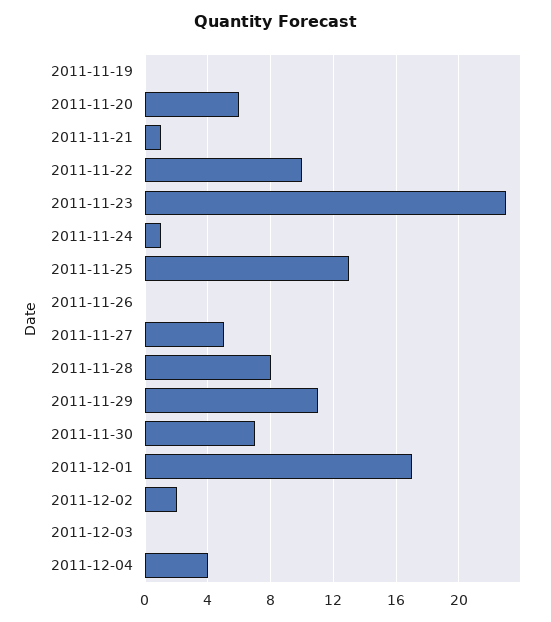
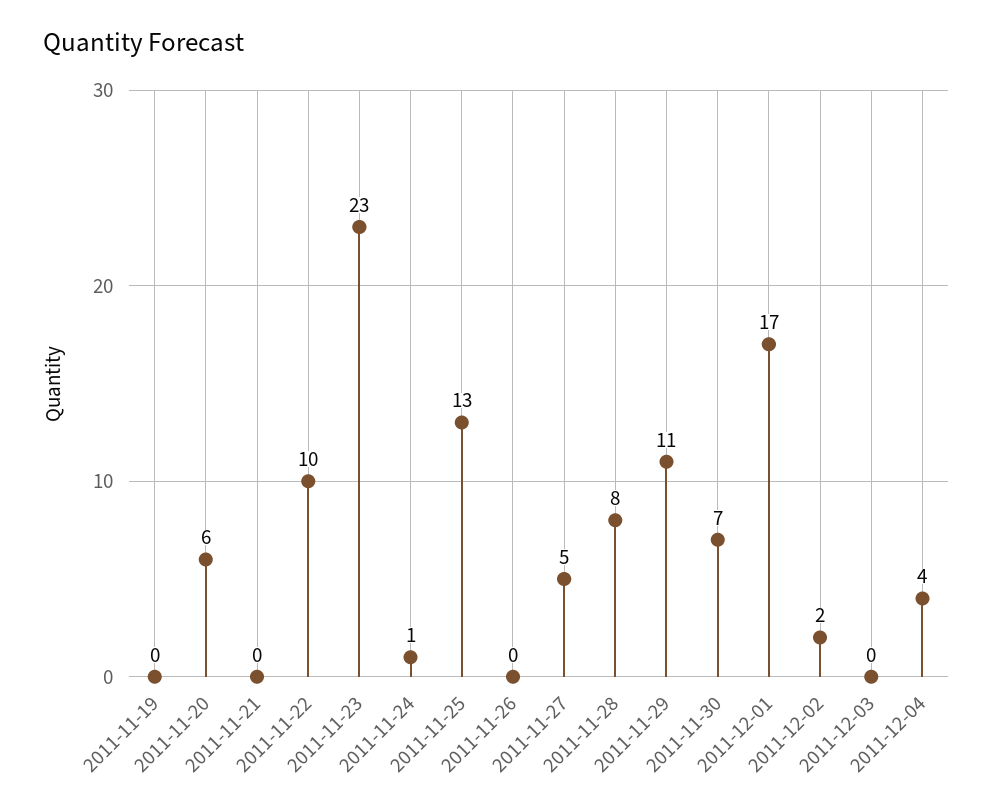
  {
    "2011-11-19": 0,
    "2011-11-20": 6,
-   "2011-11-21": 1,
+   "2011-11-21": 0,
    "2011-11-22": 10,
    "2011-11-23": 23,
    "2011-11-24": 1,
    "2011-11-25": 13,
    "2011-11-26": 0,
    "2011-11-27": 5,
    "2011-11-28": 8,
    "2011-11-29": 11,
    "2011-11-30": 7,
    "2011-12-01": 17,
    "2011-12-02": 2,
    "2011-12-03": 0,
    "2011-12-04": 4
  }

